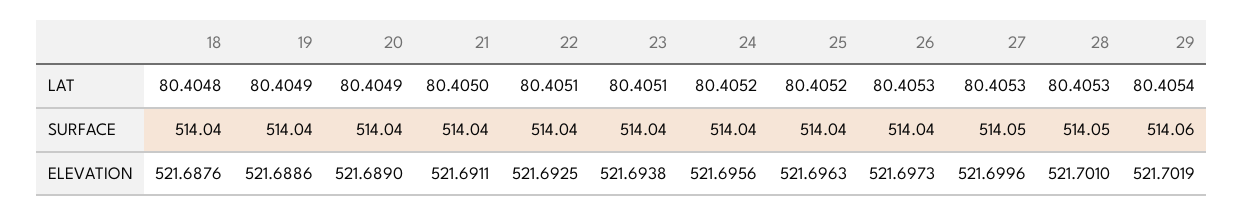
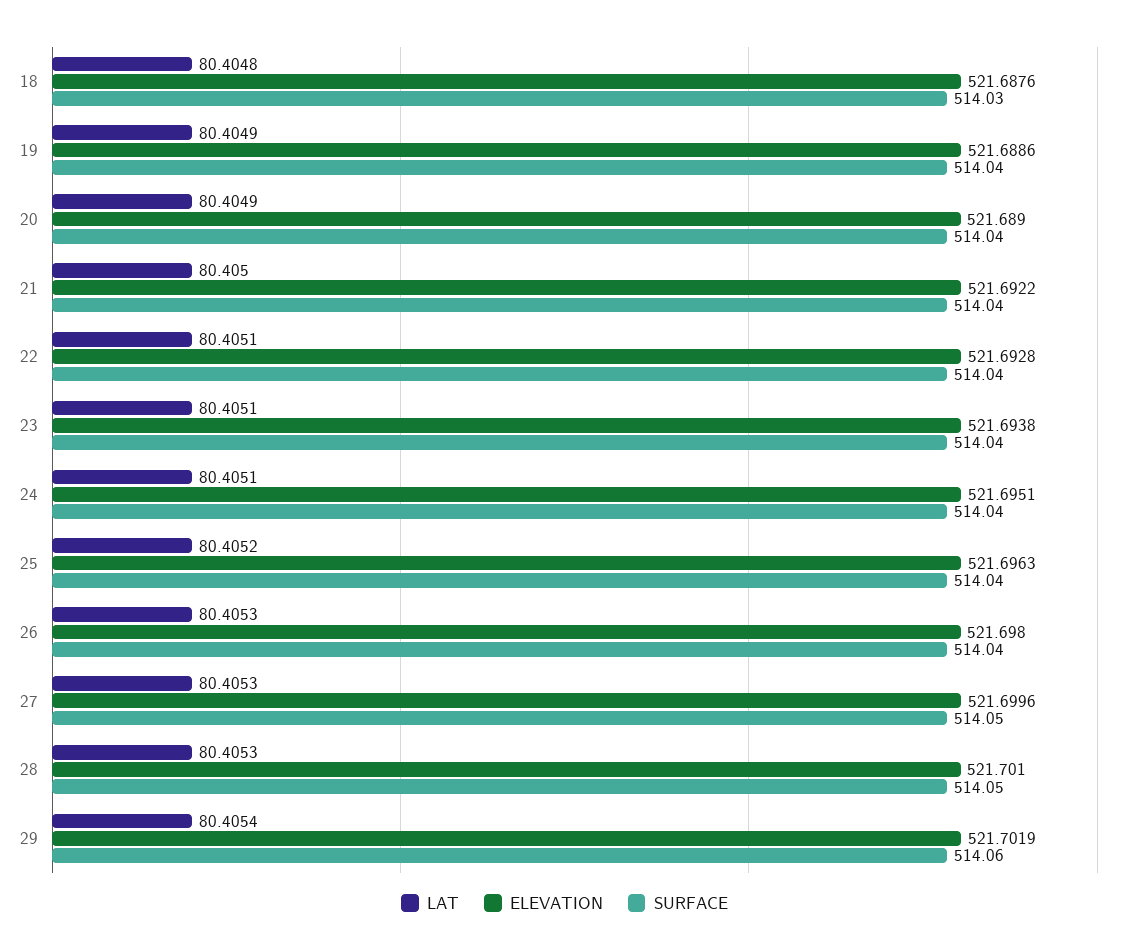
  {
    "LAT": {
      "18": 80.4048,
      "19": 80.4049,
      "20": 80.4049,
      "21": 80.405,
      "22": 80.4051,
      "23": 80.4051,
-     "24": 80.4052,
+     "24": 80.4051,
      "25": 80.4052,
      "26": 80.4053,
      "27": 80.4053,
      "28": 80.4053,
      "29": 80.4054
    },
    "SURFACE": {
-     "18": 514.04,
+     "18": 514.03,
      "19": 514.04,
      "20": 514.04,
      "21": 514.04,
      "22": 514.04,
      "23": 514.04,
      "24": 514.04,
      "25": 514.04,
      "26": 514.04,
      "27": 514.05,
      "28": 514.05,
      "29": 514.06
    },
    "ELEVATION": {
      "18": 521.6876,
      "19": 521.6886,
      "20": 521.689,
-     "21": 521.6911,
+     "21": 521.6922,
-     "22": 521.6925,
+     "22": 521.6928,
      "23": 521.6938,
-     "24": 521.6956,
+     "24": 521.6951,
      "25": 521.6963,
-     "26": 521.6973,
+     "26": 521.698,
      "27": 521.6996,
      "28": 521.701,
      "29": 521.7019
    }
  }

